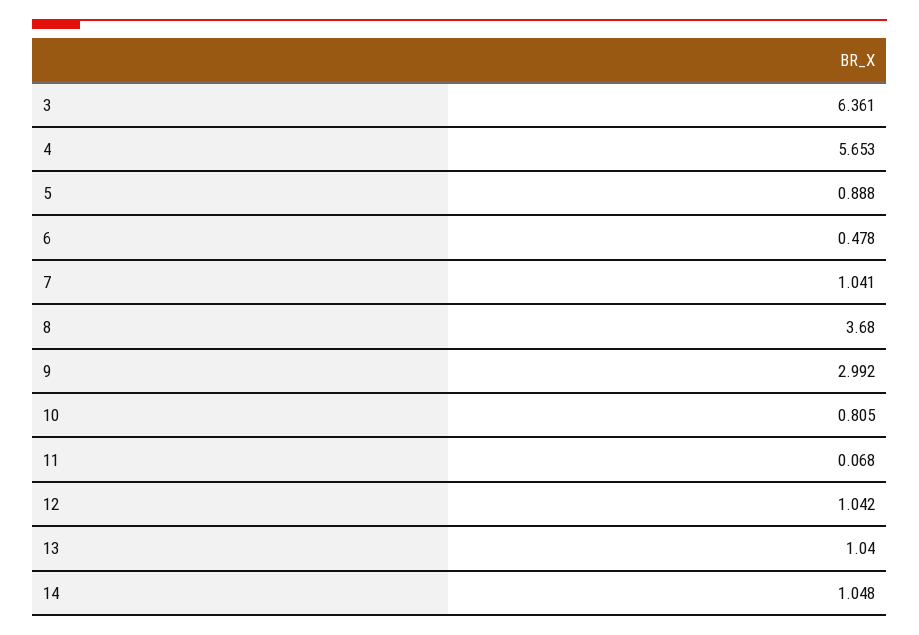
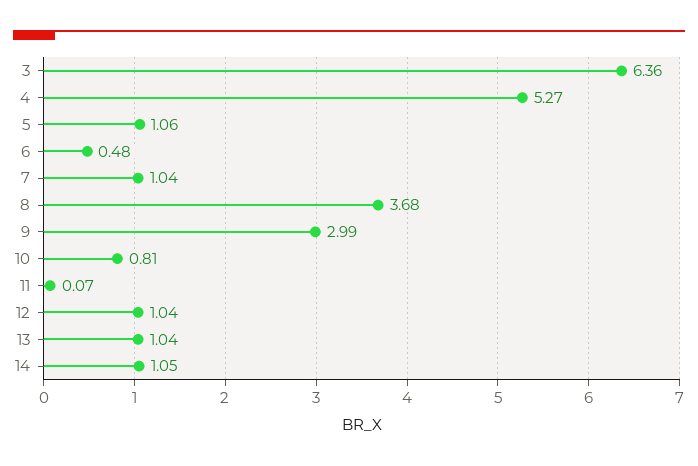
  {
    "3": 6.361,
-   "4": 5.653,
+   "4": 5.27,
-   "5": 0.888,
+   "5": 1.06,
    "6": 0.478,
    "7": 1.041,
    "8": 3.68,
    "9": 2.992,
    "10": 0.805,
    "11": 0.068,
    "12": 1.042,
    "13": 1.04,
    "14": 1.048
  }

